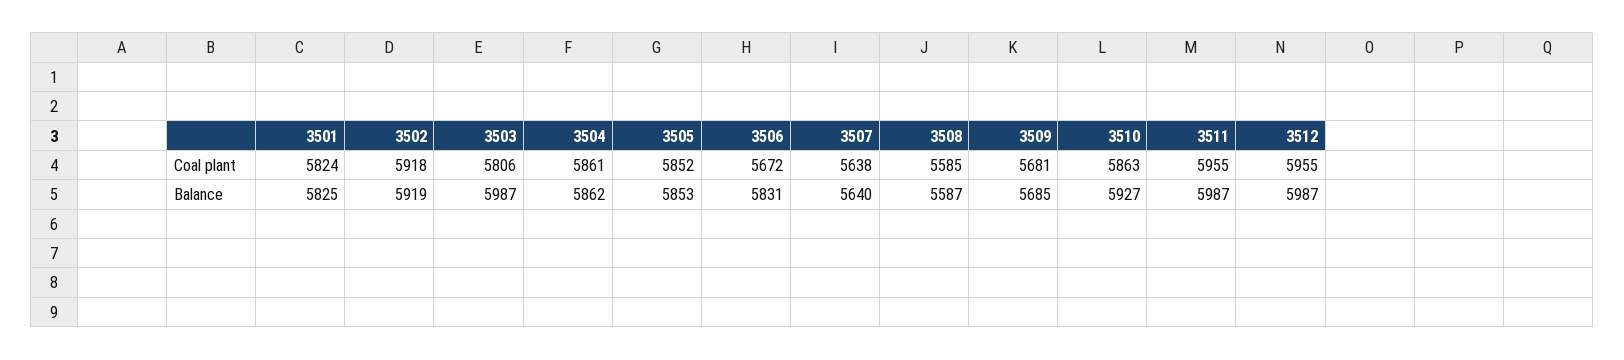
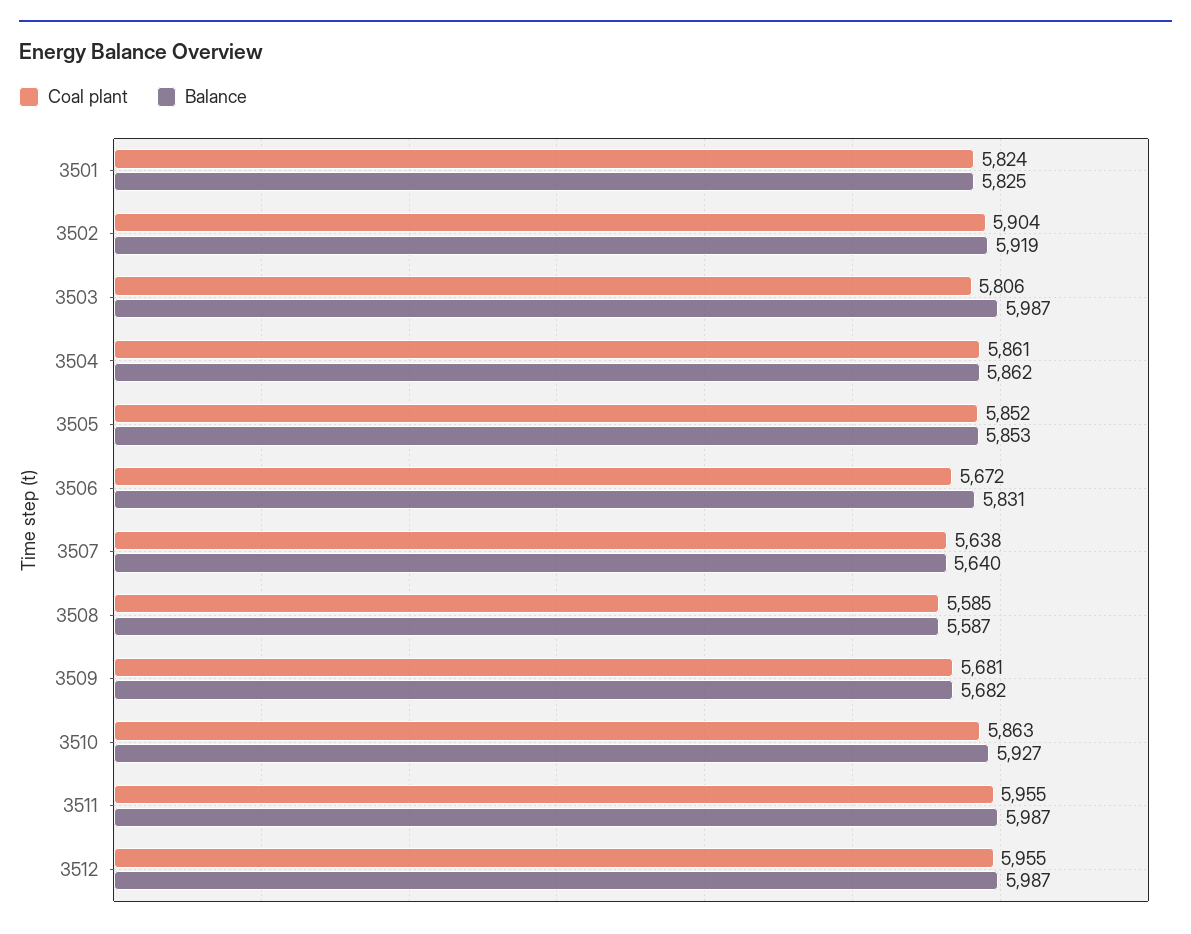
  {
    "Coal plant": {
      "3501": 5824,
-     "3502": 5918,
+     "3502": 5904,
      "3503": 5806,
      "3504": 5861,
      "3505": 5852,
      "3506": 5672,
      "3507": 5638,
      "3508": 5585,
      "3509": 5681,
      "3510": 5863,
      "3511": 5955,
      "3512": 5955
    },
    "Balance": {
      "3501": 5825,
      "3502": 5919,
      "3503": 5987,
      "3504": 5862,
      "3505": 5853,
      "3506": 5831,
      "3507": 5640,
      "3508": 5587,
-     "3509": 5685,
+     "3509": 5682,
      "3510": 5927,
      "3511": 5987,
      "3512": 5987
    }
  }

